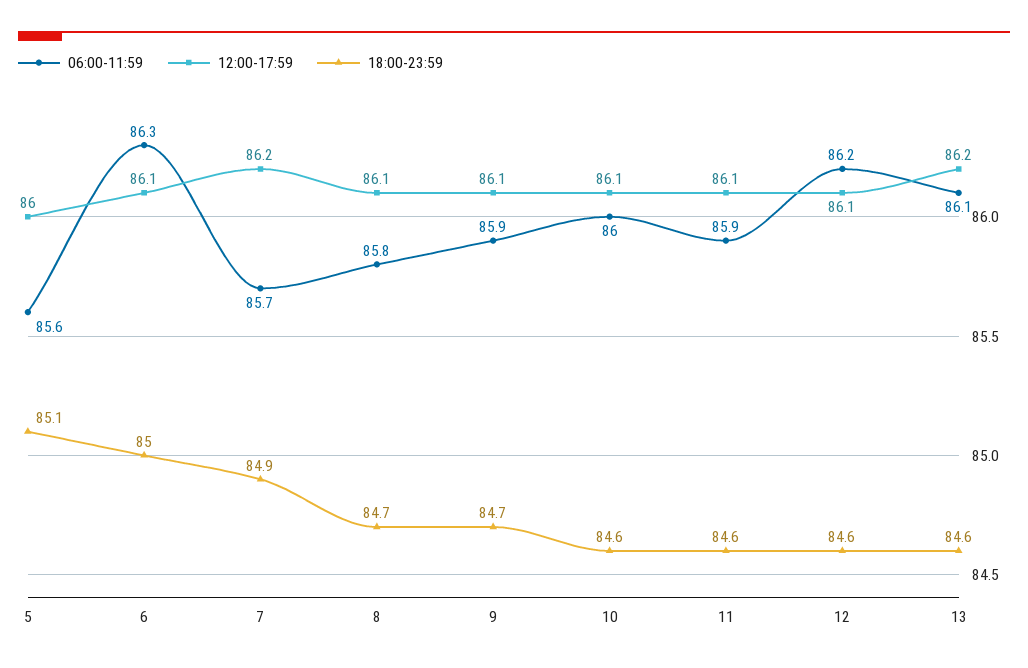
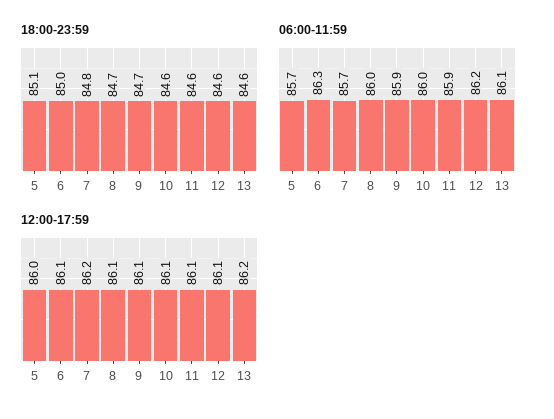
  {
    "06:00-11:59": {
-     "5": 85.6,
+     "5": 85.7,
      "6": 86.3,
      "7": 85.7,
-     "8": 85.8,
+     "8": 86,
      "9": 85.9,
      "10": 86,
      "11": 85.9,
      "12": 86.2,
      "13": 86.1
    },
    "12:00-17:59": {
      "5": 86,
      "6": 86.1,
      "7": 86.2,
      "8": 86.1,
      "9": 86.1,
      "10": 86.1,
      "11": 86.1,
      "12": 86.1,
      "13": 86.2
    },
    "18:00-23:59": {
      "5": 85.1,
      "6": 85,
-     "7": 84.9,
+     "7": 84.8,
      "8": 84.7,
      "9": 84.7,
      "10": 84.6,
      "11": 84.6,
      "12": 84.6,
      "13": 84.6
    }
  }

